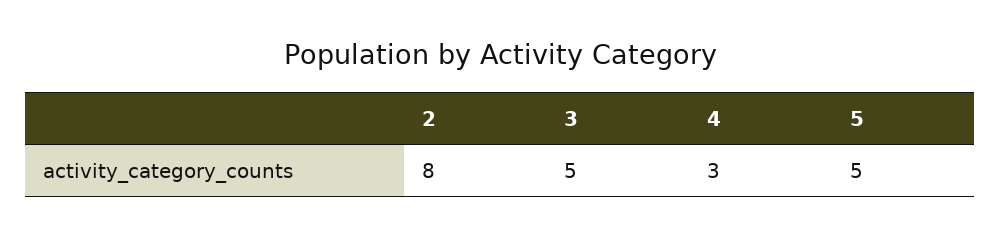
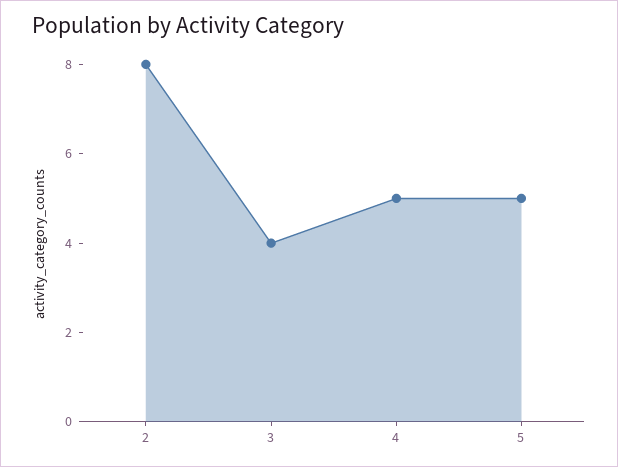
  {
    "2": 8,
-   "3": 5,
+   "3": 4,
-   "4": 3,
+   "4": 5,
    "5": 5
  }

